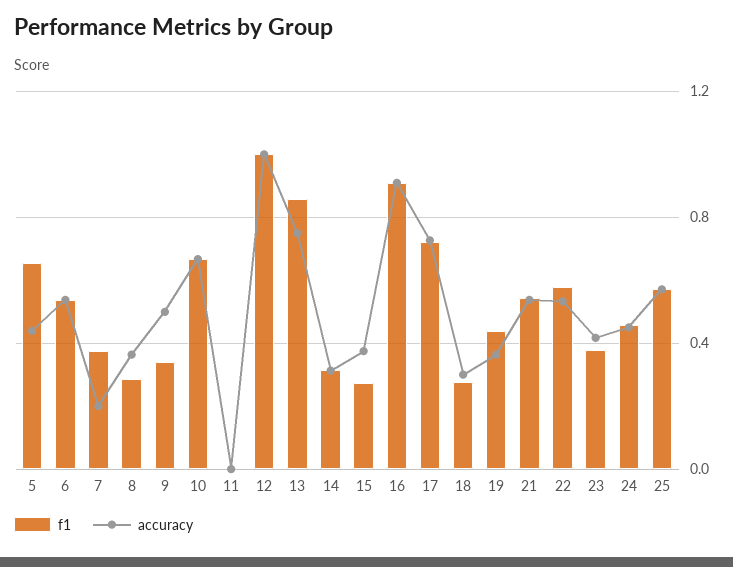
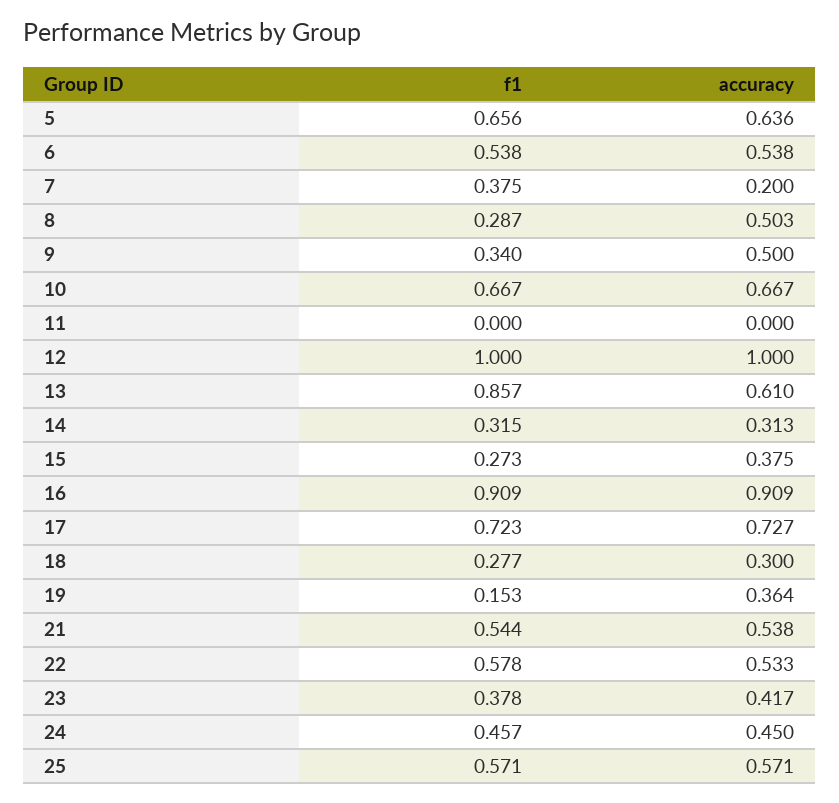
  {
    "f1": {
      "5": 0.656,
      "6": 0.538,
      "7": 0.375,
      "8": 0.287,
      "9": 0.34,
      "10": 0.667,
      "11": 0,
      "12": 1,
      "13": 0.857,
      "14": 0.315,
      "15": 0.273,
      "16": 0.909,
      "17": 0.723,
      "18": 0.277,
-     "19": 0.45,
+     "19": 0.153,
      "21": 0.544,
      "22": 0.578,
      "23": 0.378,
      "24": 0.457,
      "25": 0.571
    },
    "accuracy": {
-     "5": 0.45,
+     "5": 0.636,
      "6": 0.538,
      "7": 0.2,
-     "8": 0.35,
+     "8": 0.503,
      "9": 0.5,
      "10": 0.667,
      "11": 0,
      "12": 1,
-     "13": 0.75,
+     "13": 0.61,
      "14": 0.313,
      "15": 0.375,
      "16": 0.909,
      "17": 0.727,
      "18": 0.3,
      "19": 0.364,
      "21": 0.538,
      "22": 0.533,
      "23": 0.417,
      "24": 0.45,
      "25": 0.571
    }
  }

